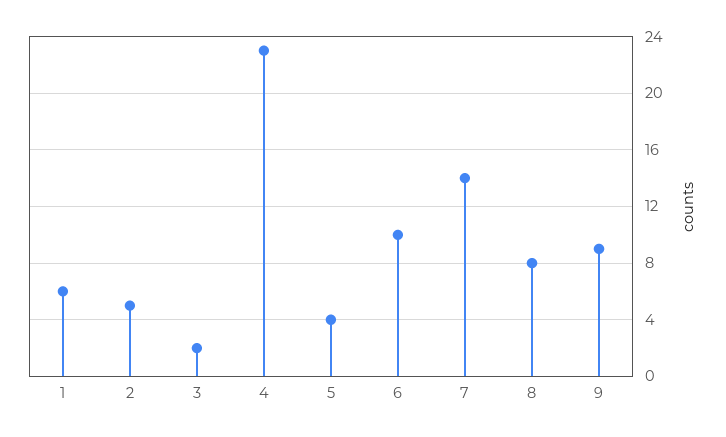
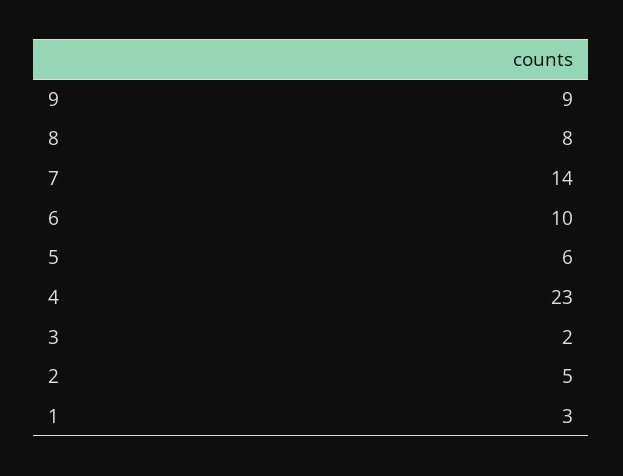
  {
-   "1": 6,
+   "1": 3,
    "2": 5,
    "3": 2,
    "4": 23,
-   "5": 4,
+   "5": 6,
    "6": 10,
    "7": 14,
    "8": 8,
    "9": 9
  }

